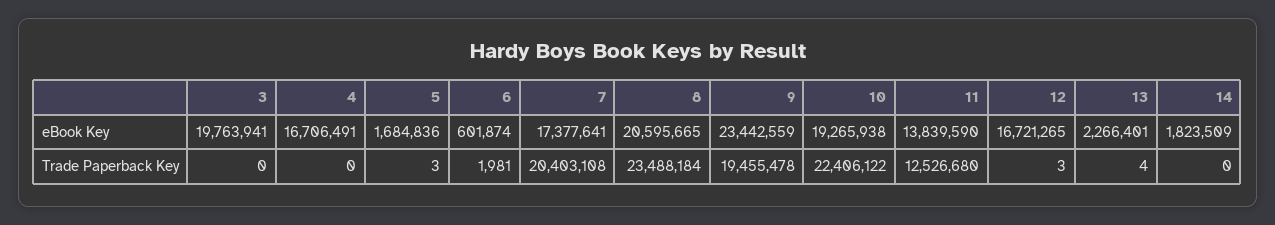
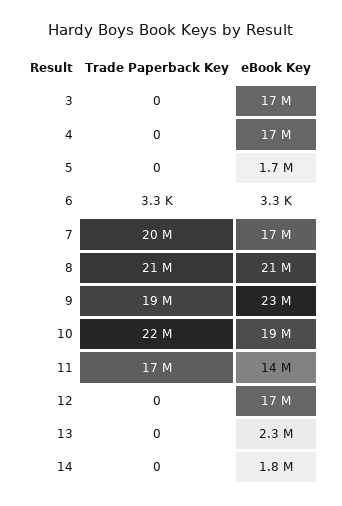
  {
    "3": {
-     "eBook Key": 19763941,
+     "eBook Key": 17000000,
      "Trade Paperback Key": 0
    },
    "4": {
      "eBook Key": 16706491,
      "Trade Paperback Key": 0
    },
    "5": {
      "eBook Key": 1684836,
-     "Trade Paperback Key": 3
+     "Trade Paperback Key": 0
    },
    "6": {
-     "eBook Key": 601874,
+     "eBook Key": 3300,
-     "Trade Paperback Key": 1981
+     "Trade Paperback Key": 3300
    },
    "7": {
      "eBook Key": 17377641,
      "Trade Paperback Key": 20403108
    },
    "8": {
      "eBook Key": 20595665,
-     "Trade Paperback Key": 23488184
+     "Trade Paperback Key": 21000000
    },
    "9": {
      "eBook Key": 23442559,
      "Trade Paperback Key": 19455478
    },
    "10": {
      "eBook Key": 19265938,
      "Trade Paperback Key": 22406122
    },
    "11": {
      "eBook Key": 13839590,
-     "Trade Paperback Key": 12526680
+     "Trade Paperback Key": 17000000
    },
    "12": {
      "eBook Key": 16721265,
-     "Trade Paperback Key": 3
+     "Trade Paperback Key": 0
    },
    "13": {
      "eBook Key": 2266401,
-     "Trade Paperback Key": 4
+     "Trade Paperback Key": 0
    },
    "14": {
      "eBook Key": 1823509,
      "Trade Paperback Key": 0
    }
  }

